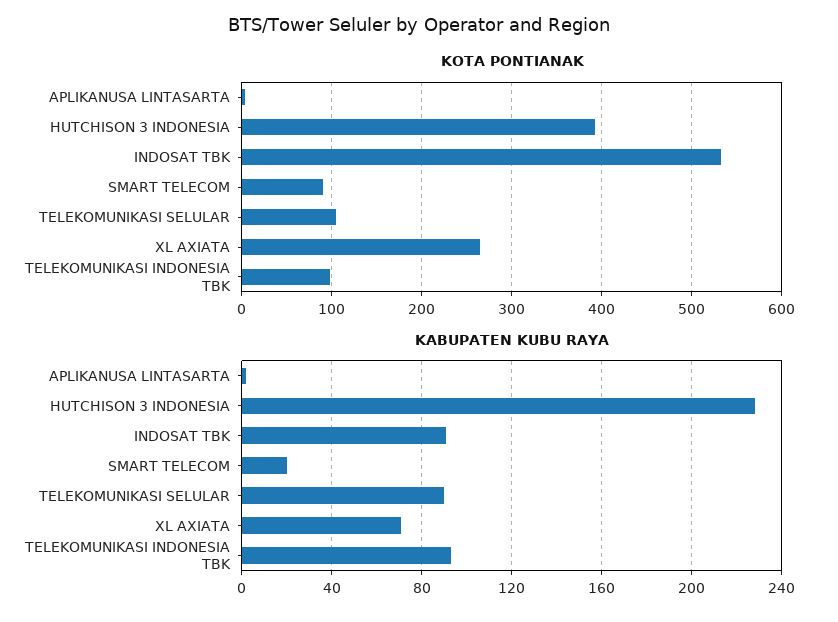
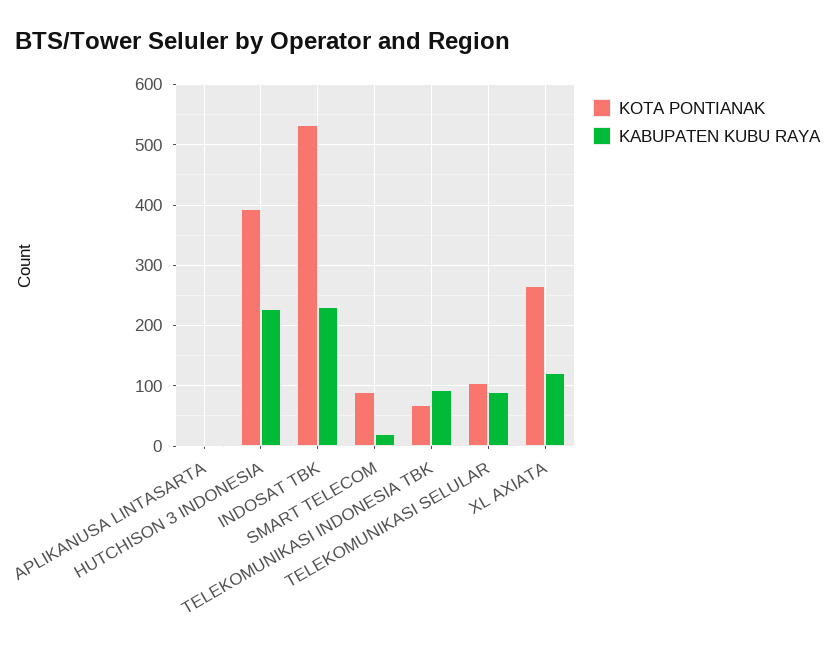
  {
    "KOTA PONTIANAK": {
      "APLIKANUSA LINTASARTA": 0,
      "HUTCHISON 3 INDONESIA": 390,
      "INDOSAT TBK": 530,
      "SMART TELECOM": 90,
      "TELEKOMUNIKASI SELULAR": 110,
      "XL AXIATA": 270,
-     "TELEKOMUNIKASI INDONESIA TBK": 100
+     "TELEKOMUNIKASI INDONESIA TBK": 70
    },
    "KABUPATEN KUBU RAYA": {
      "APLIKANUSA LINTASARTA": 0,
      "HUTCHISON 3 INDONESIA": 230,
-     "INDOSAT TBK": 90,
+     "INDOSAT TBK": 230,
      "SMART TELECOM": 20,
      "TELEKOMUNIKASI SELULAR": 90,
-     "XL AXIATA": 70,
+     "XL AXIATA": 120,
      "TELEKOMUNIKASI INDONESIA TBK": 95
    }
  }

